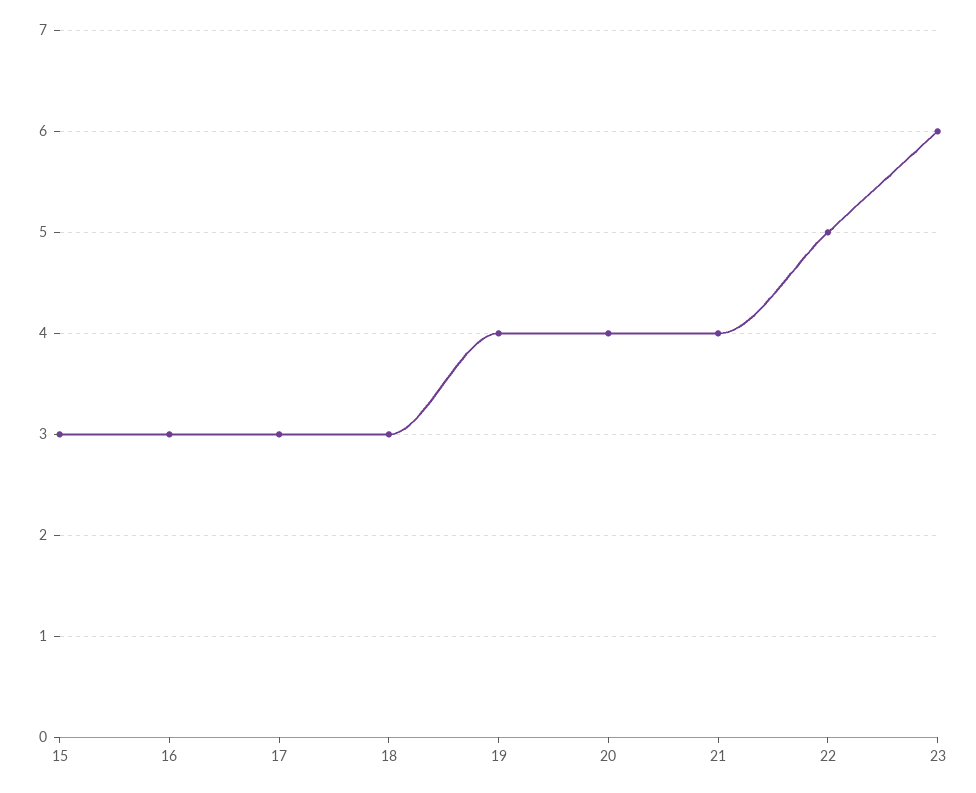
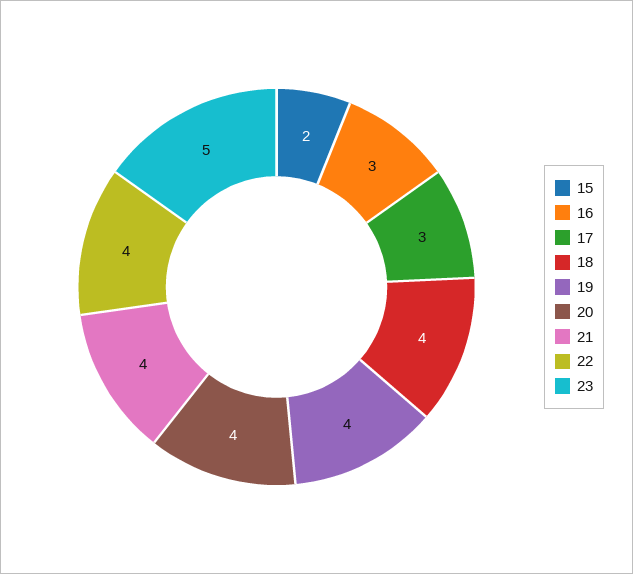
  {
-   "15": 3,
+   "15": 2,
    "16": 3,
    "17": 3,
-   "18": 3,
+   "18": 4,
    "19": 4,
    "20": 4,
    "21": 4,
-   "22": 5,
+   "22": 4,
-   "23": 6
+   "23": 5
  }

